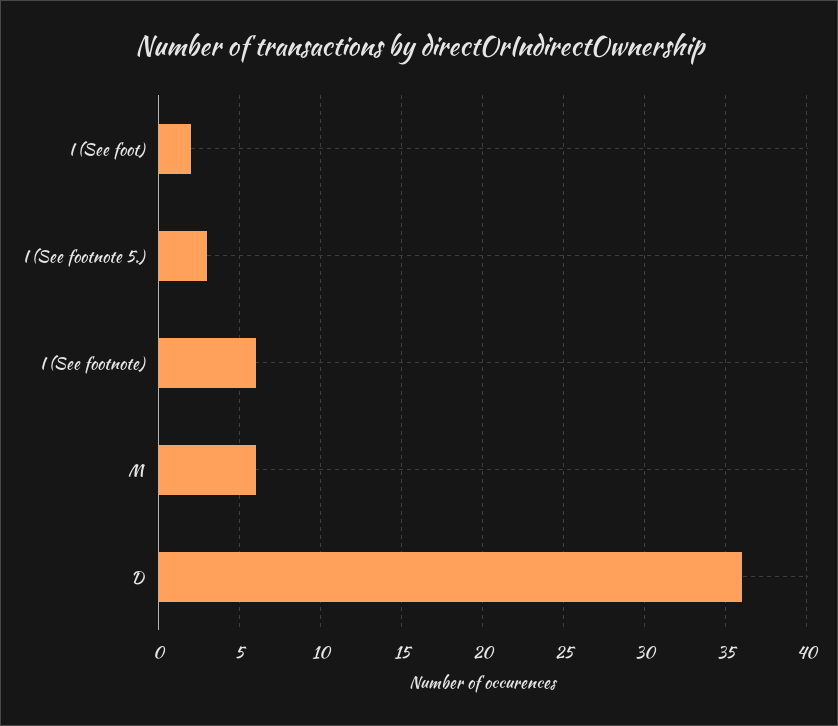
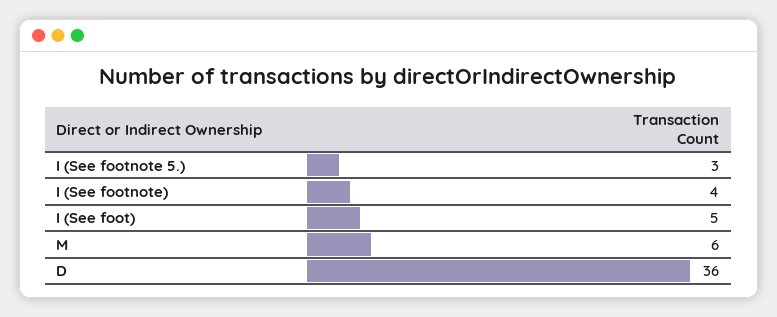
  {
-   "I (See foot)": 2,
+   "I (See foot)": 5,
    "I (See footnote 5.)": 3,
-   "I (See footnote)": 6,
+   "I (See footnote)": 4,
    "M": 6,
    "D": 36
  }

